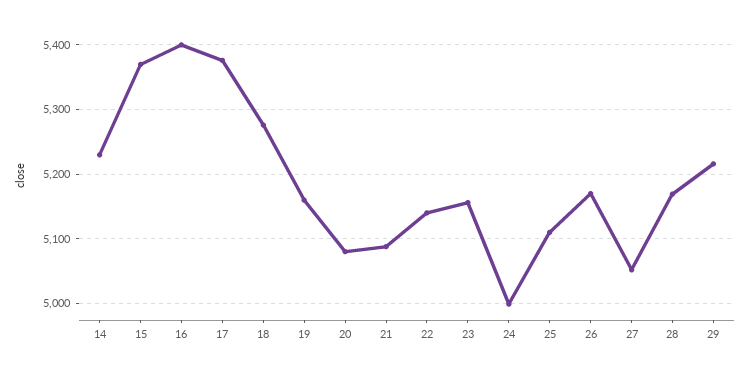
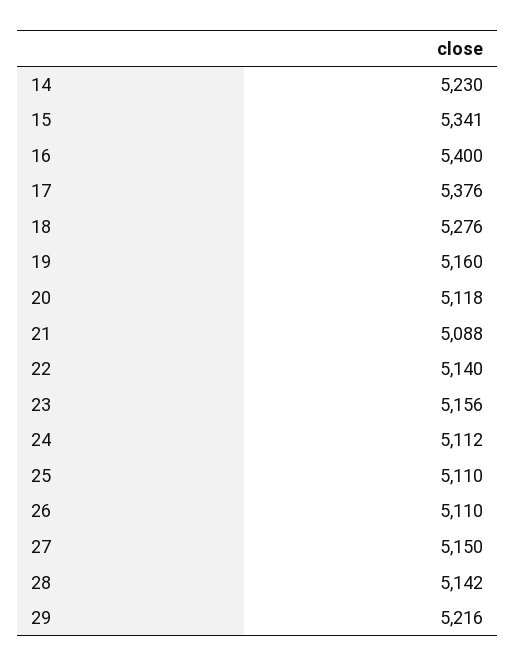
  {
    "14": 5230,
-   "15": 5370,
+   "15": 5341,
    "16": 5400,
    "17": 5376,
    "18": 5276,
    "19": 5160,
-   "20": 5080,
+   "20": 5118,
    "21": 5088,
    "22": 5140,
    "23": 5156,
-   "24": 5000,
+   "24": 5112,
    "25": 5110,
-   "26": 5170,
+   "26": 5110,
-   "27": 5050,
+   "27": 5150,
-   "28": 5170,
+   "28": 5142,
    "29": 5216
  }

